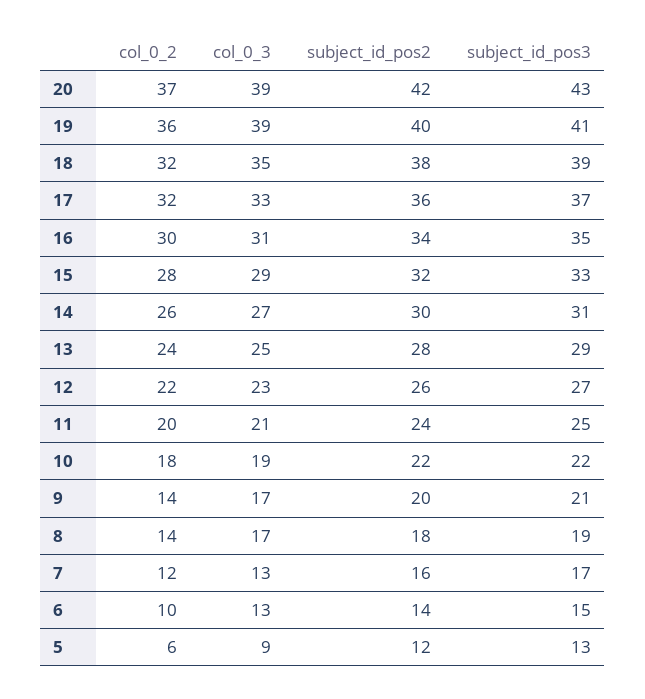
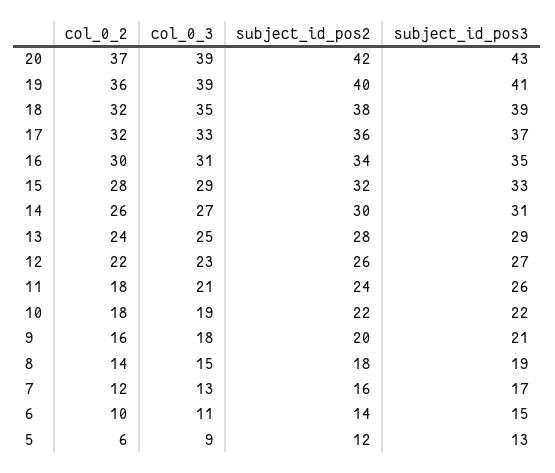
  {
    "col_0_2": {
      "20": 37,
      "19": 36,
      "18": 32,
      "17": 32,
      "16": 30,
      "15": 28,
      "14": 26,
      "13": 24,
      "12": 22,
-     "11": 20,
+     "11": 18,
      "10": 18,
-     "9": 14,
+     "9": 16,
      "8": 14,
      "7": 12,
      "6": 10,
      "5": 6
    },
    "col_0_3": {
      "20": 39,
      "19": 39,
      "18": 35,
      "17": 33,
      "16": 31,
      "15": 29,
      "14": 27,
      "13": 25,
      "12": 23,
      "11": 21,
      "10": 19,
-     "9": 17,
+     "9": 18,
-     "8": 17,
+     "8": 15,
      "7": 13,
-     "6": 13,
+     "6": 11,
      "5": 9
    },
    "subject_id_pos2": {
      "20": 42,
      "19": 40,
      "18": 38,
      "17": 36,
      "16": 34,
      "15": 32,
      "14": 30,
      "13": 28,
      "12": 26,
      "11": 24,
      "10": 22,
      "9": 20,
      "8": 18,
      "7": 16,
      "6": 14,
      "5": 12
    },
    "subject_id_pos3": {
      "20": 43,
      "19": 41,
      "18": 39,
      "17": 37,
      "16": 35,
      "15": 33,
      "14": 31,
      "13": 29,
      "12": 27,
-     "11": 25,
+     "11": 26,
      "10": 22,
      "9": 21,
      "8": 19,
      "7": 17,
      "6": 15,
      "5": 13
    }
  }

